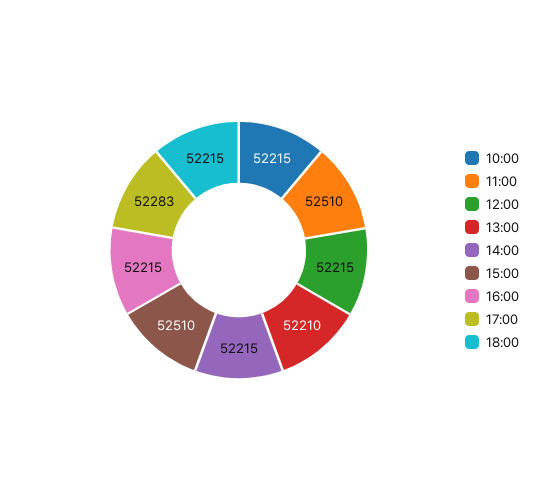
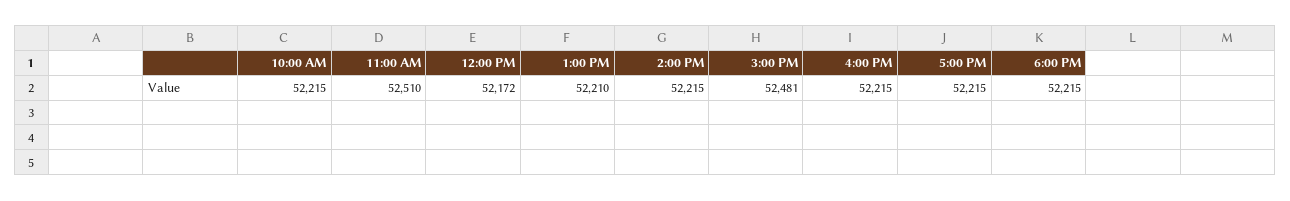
  {
    "10:00": 52215,
    "11:00": 52510,
-   "12:00": 52215,
+   "12:00": 52172,
    "13:00": 52210,
    "14:00": 52215,
-   "15:00": 52510,
+   "15:00": 52481,
    "16:00": 52215,
-   "17:00": 52283,
+   "17:00": 52215,
    "18:00": 52215
  }

